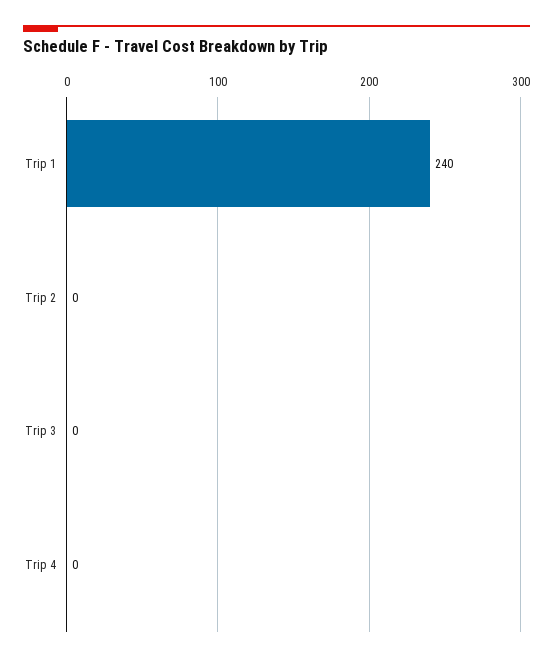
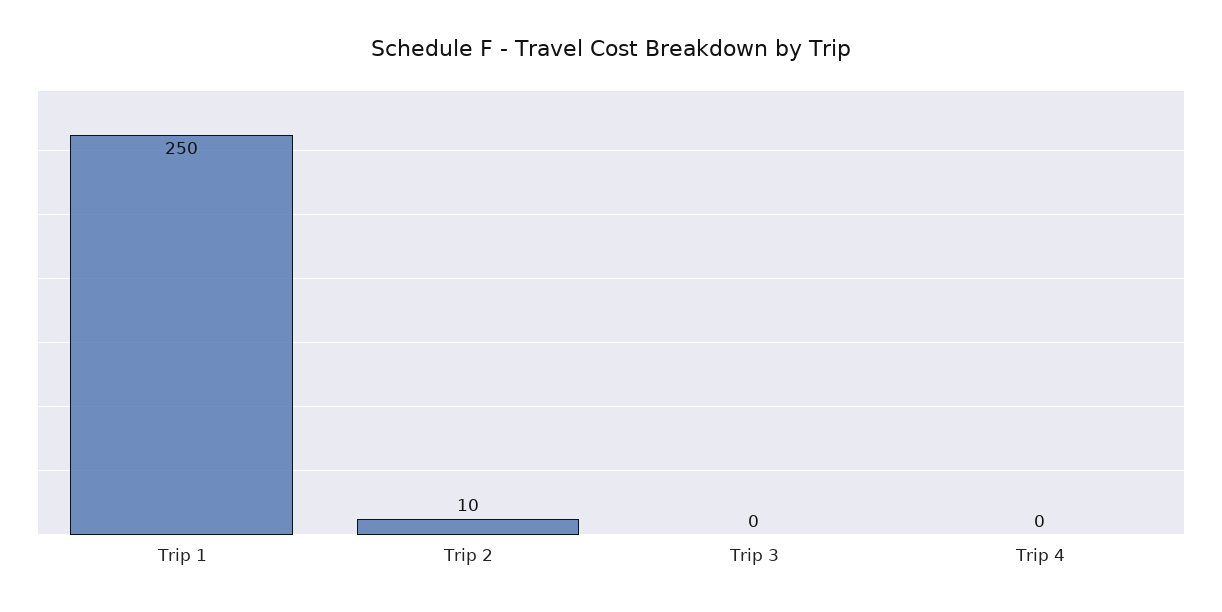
  {
-   "Trip 1": 240,
+   "Trip 1": 250,
-   "Trip 2": 0,
+   "Trip 2": 10,
    "Trip 3": 0,
    "Trip 4": 0
  }

